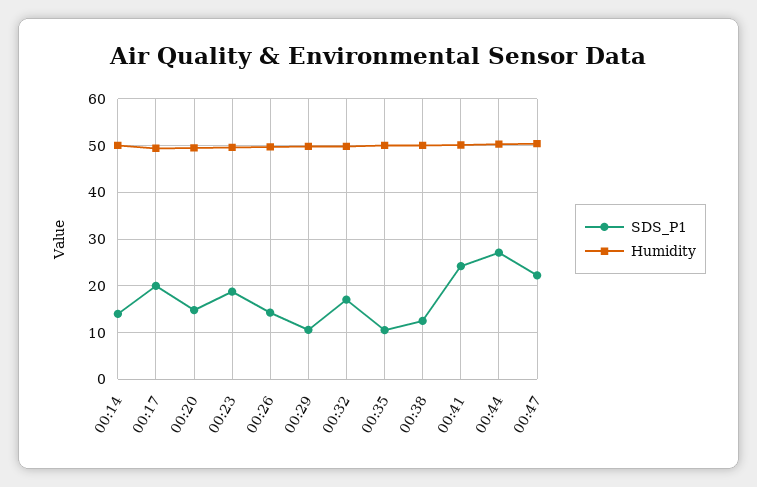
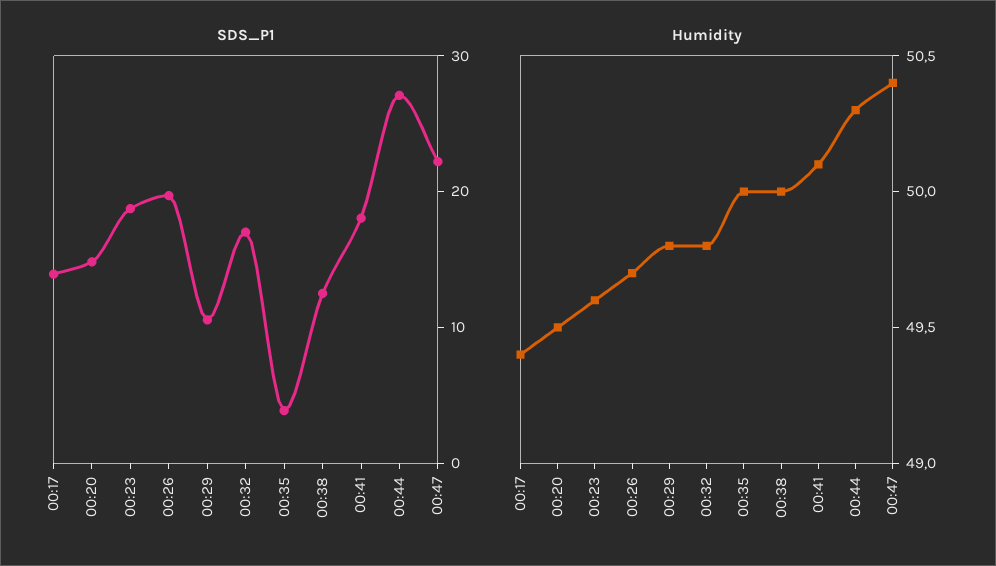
  {
    "SDS_P1": {
-     "00:14": 14,
-     "00:17": 20,
+     "00:17": 14,
      "00:20": 14,
      "00:23": 18,
-     "00:26": 14,
+     "00:26": 20,
      "00:29": 10,
      "00:32": 18,
-     "00:35": 10,
+     "00:35": 4,
      "00:38": 12,
-     "00:41": 24,
+     "00:41": 18,
      "00:44": 28,
      "00:47": 22
    },
    "Humidity": {
-     "00:14": 50,
      "00:17": 49.4,
      "00:20": 49.5,
      "00:23": 49.6,
      "00:26": 49.7,
      "00:29": 49.8,
      "00:32": 49.8,
      "00:35": 50,
      "00:38": 50,
      "00:41": 50.1,
      "00:44": 50.3,
      "00:47": 50.4
    }
  }

